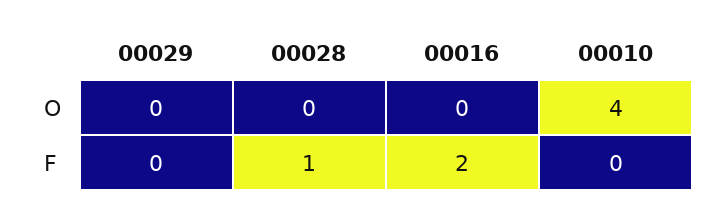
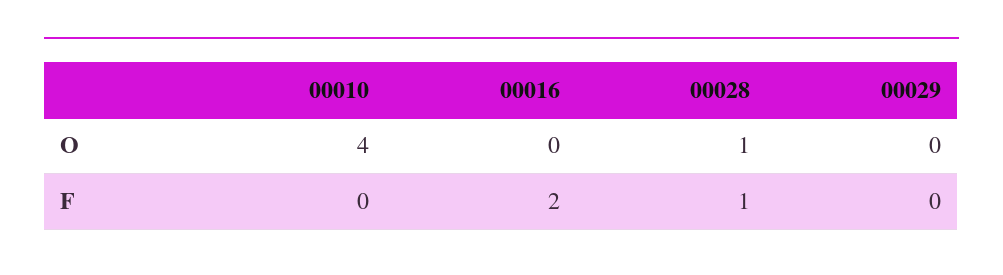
  {
    "00029": {
      "O": 0,
      "F": 0
    },
    "00028": {
-     "O": 0,
+     "O": 1,
      "F": 1
    },
    "00016": {
      "O": 0,
      "F": 2
    },
    "00010": {
      "O": 4,
      "F": 0
    }
  }

